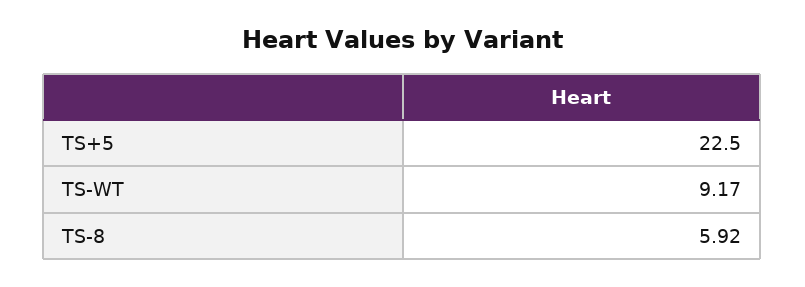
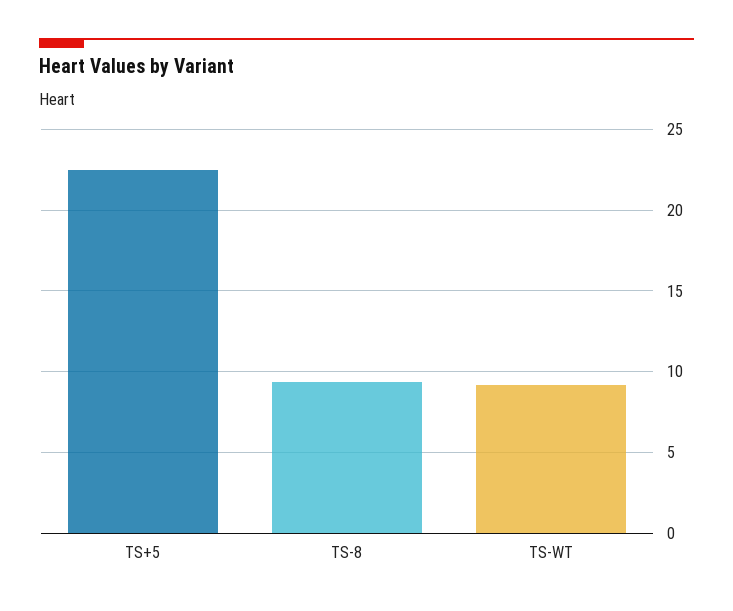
  {
    "TS+5": 22.5,
    "TS-WT": 9.17,
-   "TS-8": 5.92
+   "TS-8": 9.5
  }

